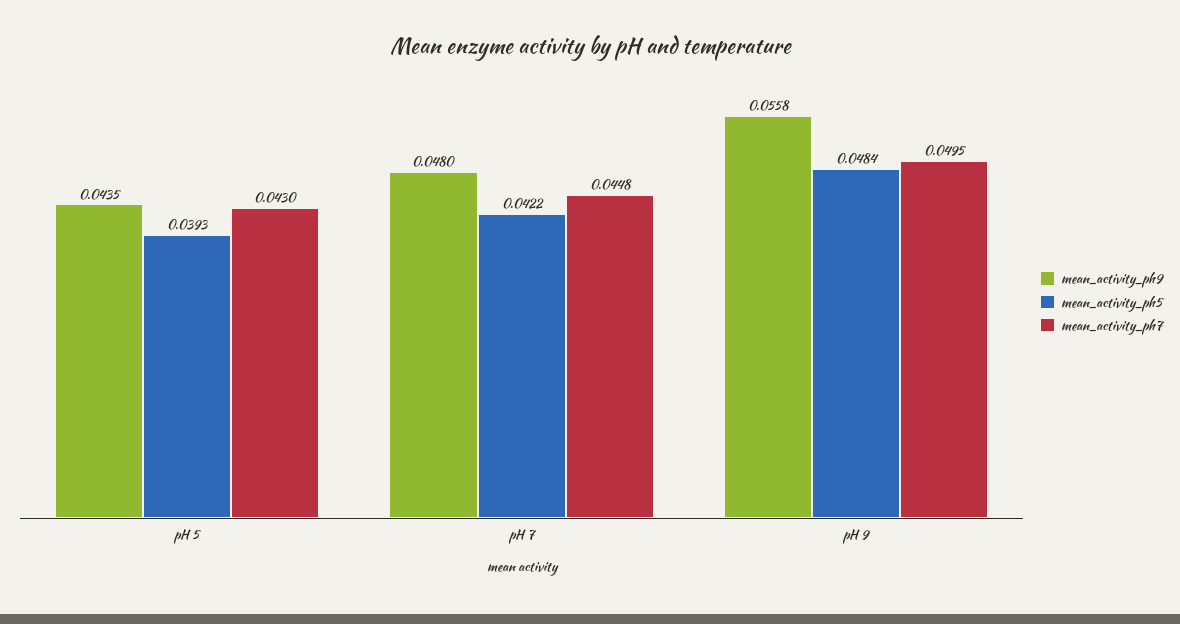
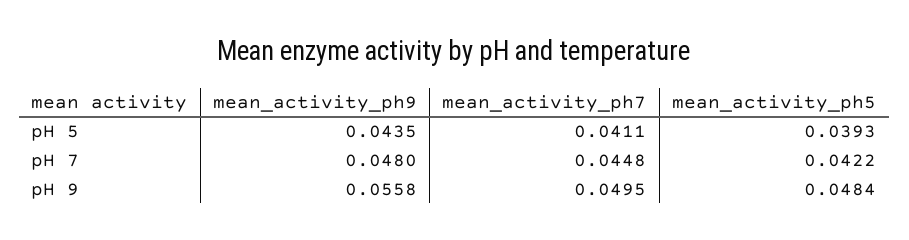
  {
    "mean_activity_ph9": {
      "pH 5": 0.0435,
      "pH 7": 0.048,
      "pH 9": 0.0558
    },
    "mean_activity_ph5": {
      "pH 5": 0.0393,
      "pH 7": 0.0422,
      "pH 9": 0.0484
    },
    "mean_activity_ph7": {
-     "pH 5": 0.043,
+     "pH 5": 0.0411,
      "pH 7": 0.0448,
      "pH 9": 0.0495
    }
  }

